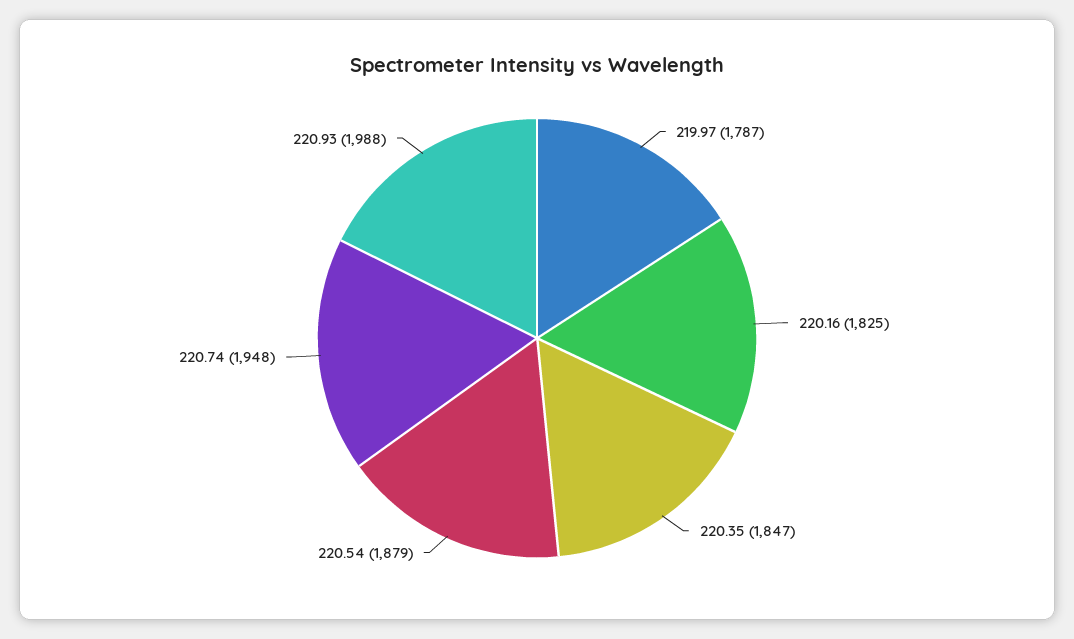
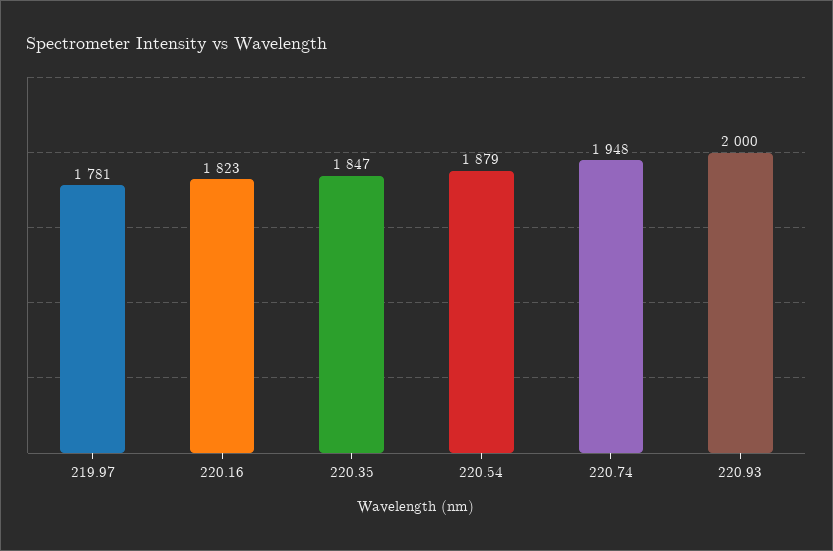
  {
-   "219.97": 1787,
+   "219.97": 1781,
-   "220.16": 1825,
+   "220.16": 1823,
    "220.35": 1847,
    "220.54": 1879,
    "220.74": 1948,
-   "220.93": 1988
+   "220.93": 2000
  }

